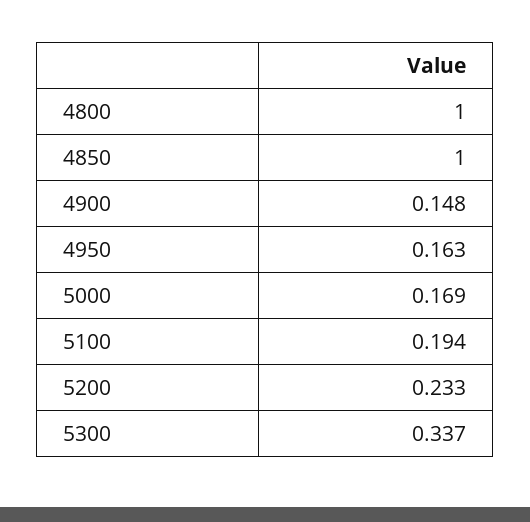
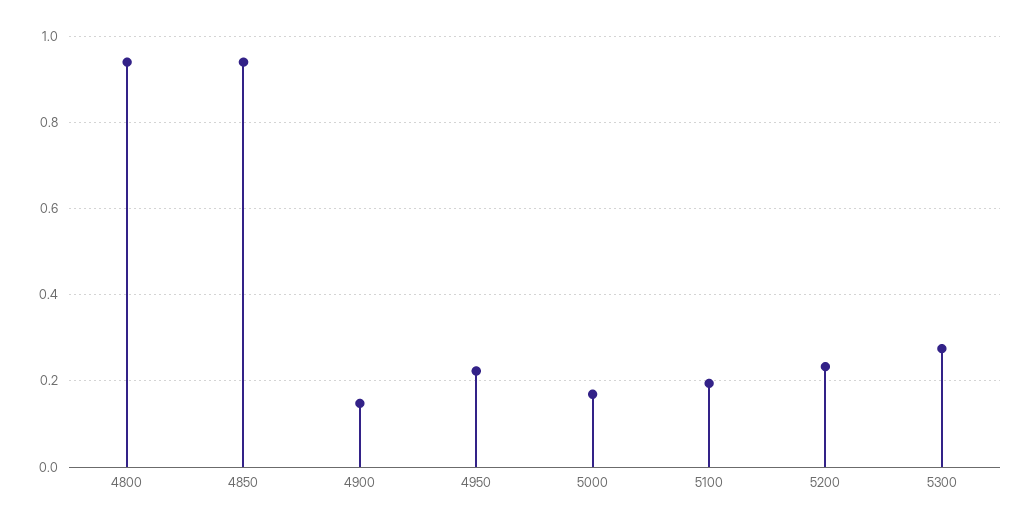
  {
-   "4800": 1,
+   "4800": 0.94,
-   "4850": 1,
+   "4850": 0.94,
    "4900": 0.148,
-   "4950": 0.163,
+   "4950": 0.22,
    "5000": 0.169,
    "5100": 0.194,
    "5200": 0.233,
-   "5300": 0.337
+   "5300": 0.28
  }

